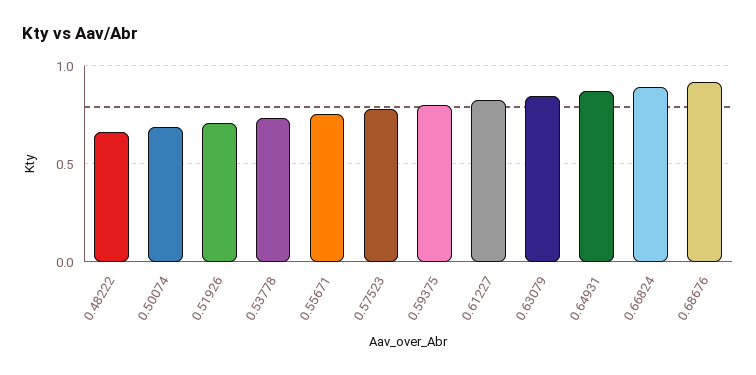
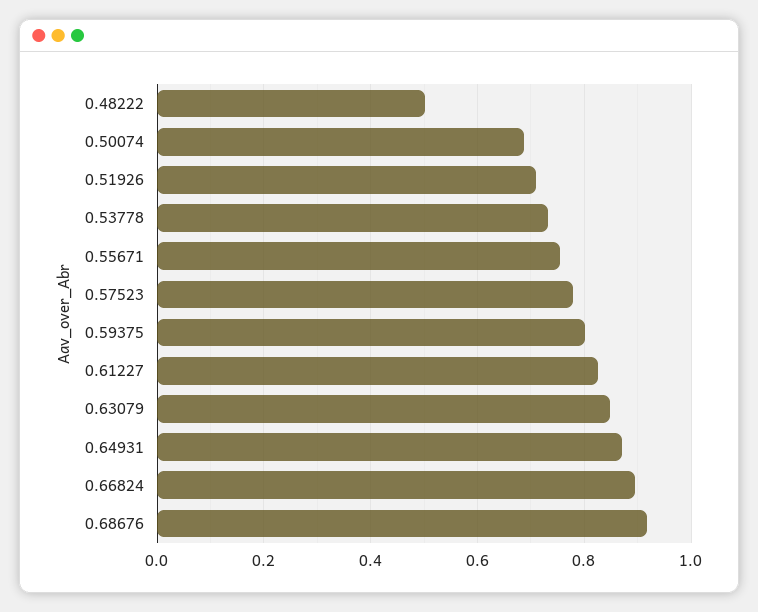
  {
-   "0.48222": 0.65,
+   "0.48222": 0.5,
    "0.50074": 0.68,
    "0.51926": 0.7,
    "0.53778": 0.74,
    "0.55671": 0.76,
    "0.57523": 0.78,
    "0.59375": 0.8,
    "0.61227": 0.82,
    "0.63079": 0.84,
    "0.64931": 0.88,
    "0.66824": 0.9,
    "0.68676": 0.92
  }

